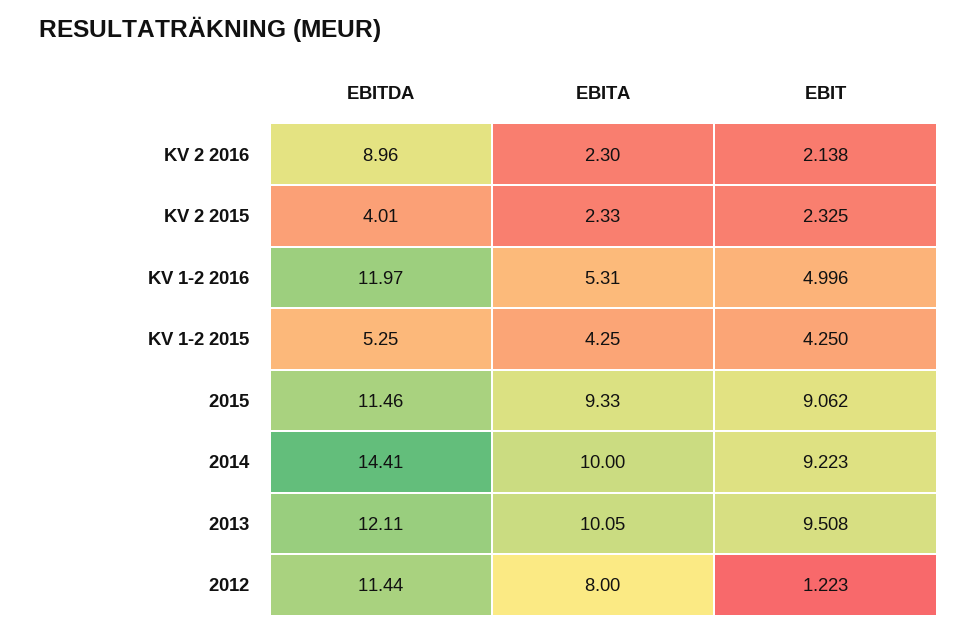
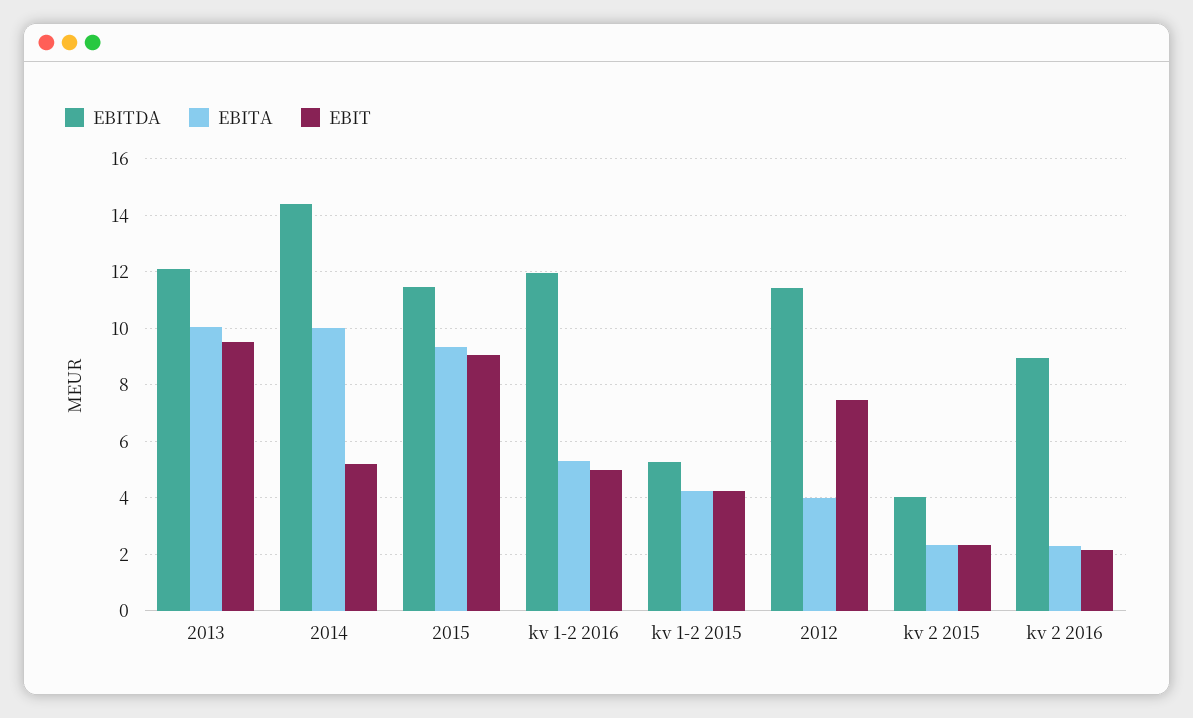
  {
    "EBITDA": {
      "KV 2 2016": 8.96,
      "KV 2 2015": 4.01,
      "KV 1-2 2016": 11.97,
      "KV 1-2 2015": 5.25,
      "2015": 11.46,
      "2014": 14.41,
      "2013": 12.11,
      "2012": 11.44
    },
    "EBITA": {
      "KV 2 2016": 2.3,
      "KV 2 2015": 2.33,
      "KV 1-2 2016": 5.31,
      "KV 1-2 2015": 4.25,
      "2015": 9.33,
      "2014": 10,
      "2013": 10.05,
-     "2012": 8
+     "2012": 4
    },
    "EBIT": {
      "KV 2 2016": 2.138,
      "KV 2 2015": 2.325,
      "KV 1-2 2016": 4.996,
      "KV 1-2 2015": 4.25,
      "2015": 9.062,
-     "2014": 9.223,
+     "2014": 5.25,
      "2013": 9.508,
-     "2012": 1.223
+     "2012": 7.5
    }
  }

